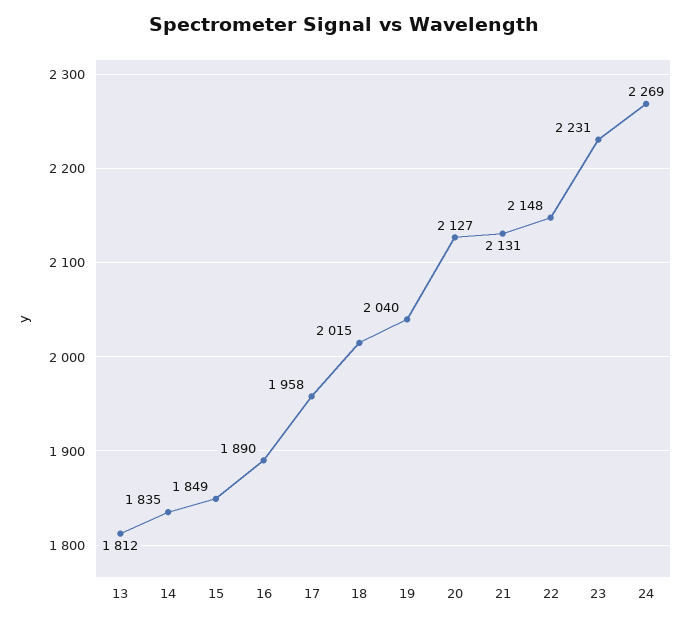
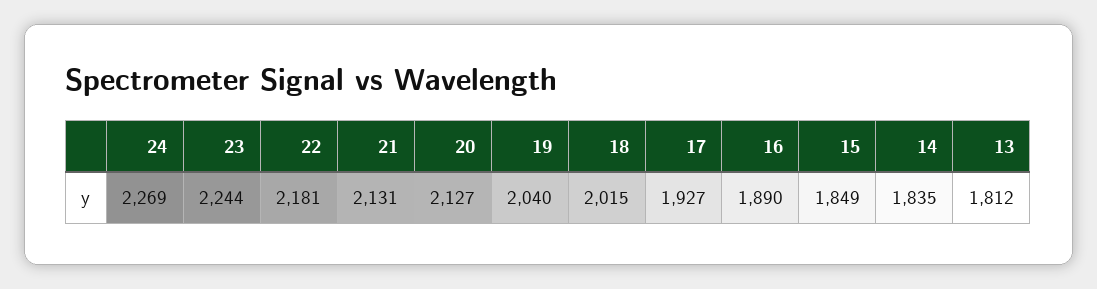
  {
    "13": 1812,
    "14": 1835,
    "15": 1849,
    "16": 1890,
-   "17": 1958,
+   "17": 1927,
    "18": 2015,
    "19": 2040,
    "20": 2127,
    "21": 2131,
-   "22": 2148,
+   "22": 2181,
-   "23": 2231,
+   "23": 2244,
    "24": 2269
  }

